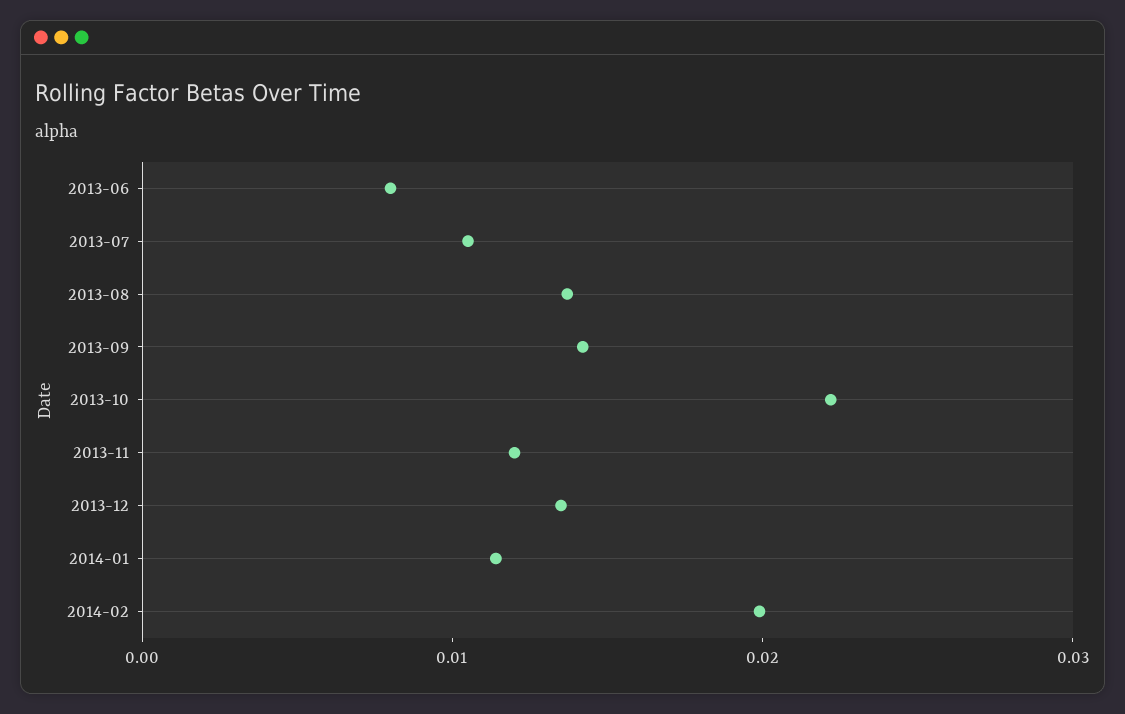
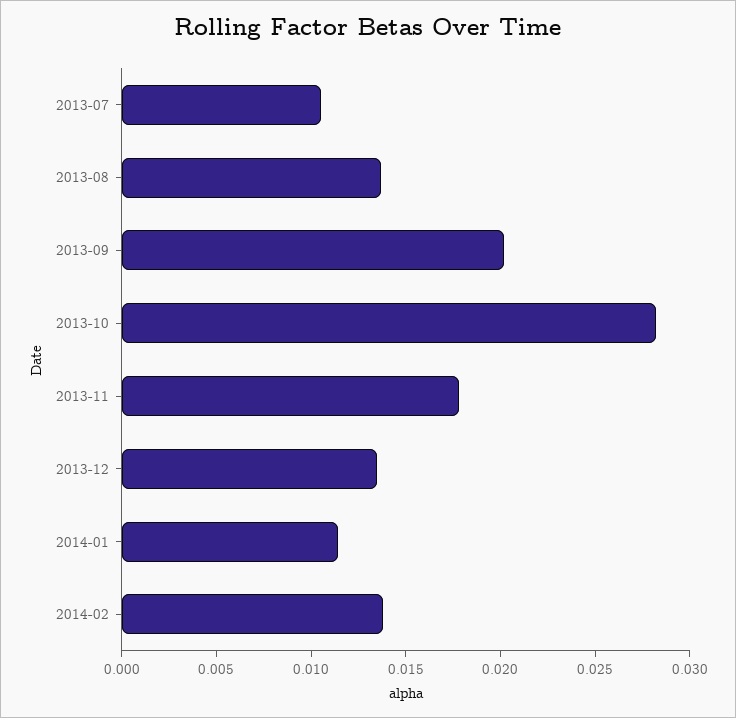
  {
-   "2013-06": 0.008,
    "2013-07": 0.011,
    "2013-08": 0.014,
-   "2013-09": 0.014,
+   "2013-09": 0.02,
-   "2013-10": 0.022,
+   "2013-10": 0.028,
-   "2013-11": 0.012,
+   "2013-11": 0.018,
    "2013-12": 0.014,
    "2014-01": 0.011,
-   "2014-02": 0.02
+   "2014-02": 0.014
  }

